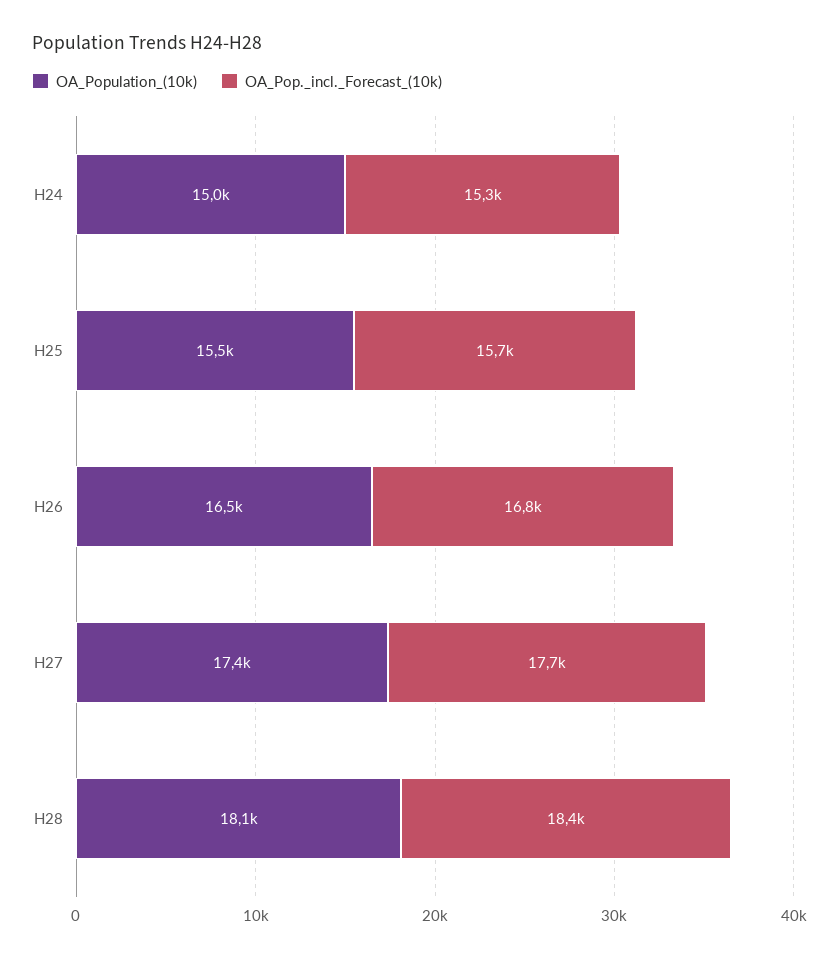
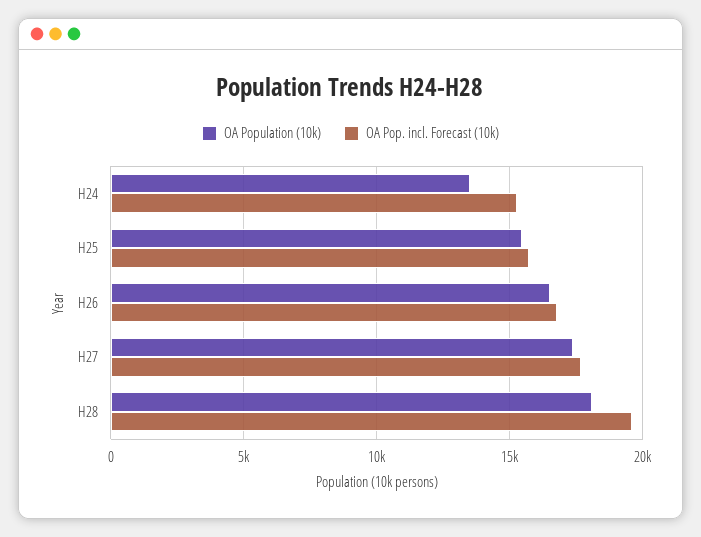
  {
    "OA_Population_(10k)": {
-     "H24": 15000,
+     "H24": 13500,
      "H25": 15500,
      "H26": 16500,
      "H27": 17400,
      "H28": 18100
    },
    "OA_Pop._incl._Forecast_(10k)": {
      "H24": 15300,
      "H25": 15700,
      "H26": 16800,
      "H27": 17700,
-     "H28": 18400
+     "H28": 19500
    }
  }

